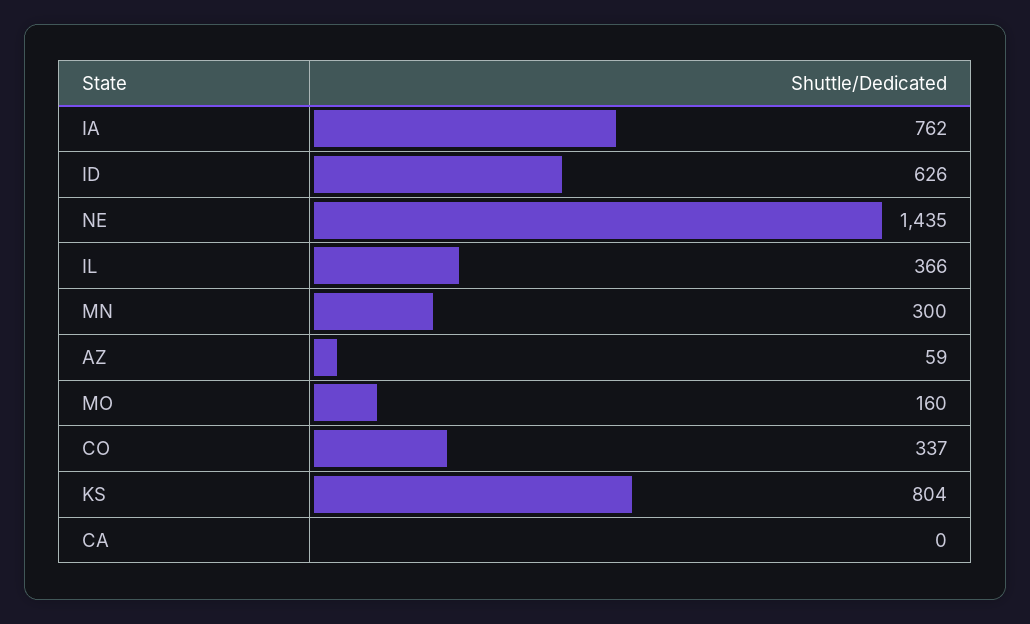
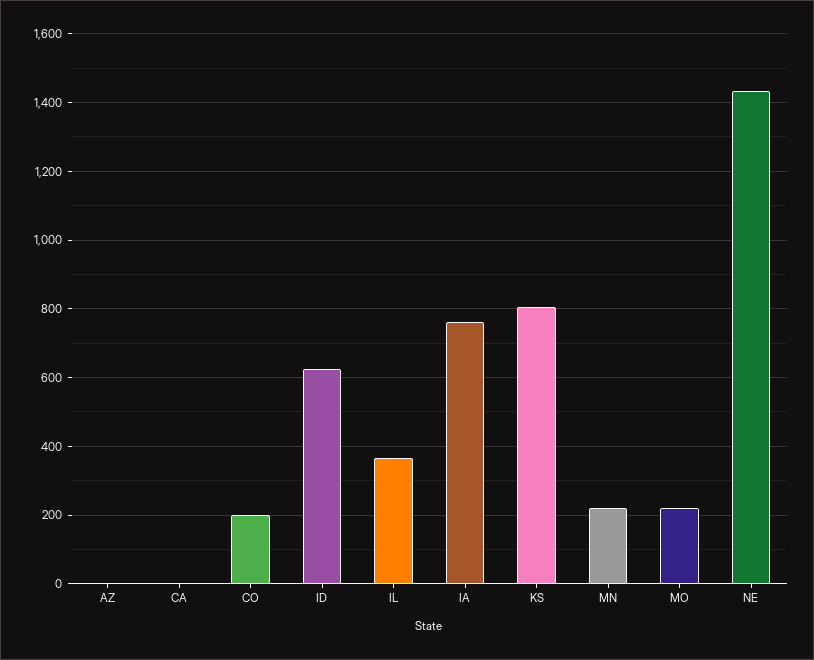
  {
    "IA": 762,
    "ID": 626,
    "NE": 1435,
    "IL": 366,
-   "MN": 300,
+   "MN": 220,
-   "AZ": 59,
+   "AZ": 0,
-   "MO": 160,
+   "MO": 220,
-   "CO": 337,
+   "CO": 200,
    "KS": 804,
    "CA": 0
  }

